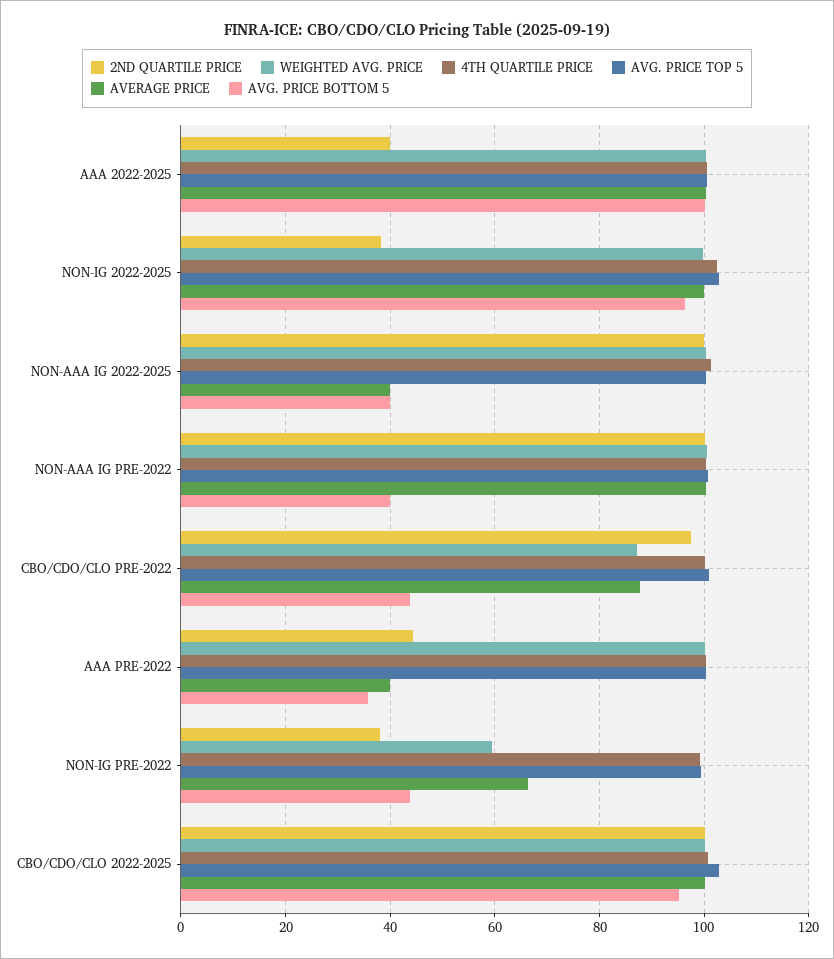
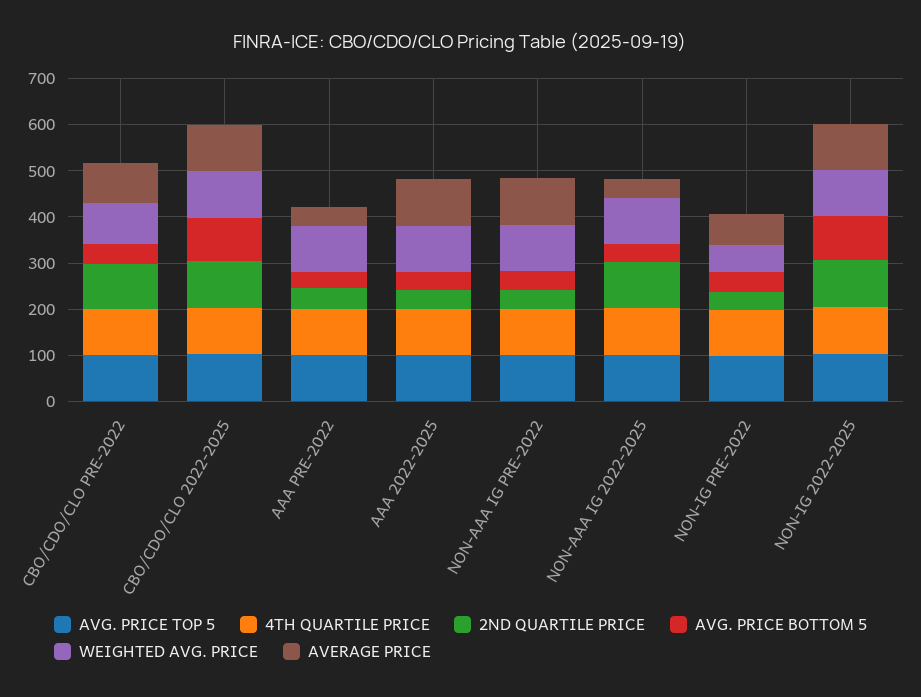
  {
    "2ND QUARTILE PRICE": {
      "AAA 2022-2025": 40,
-     "NON-IG 2022-2025": 38,
+     "NON-IG 2022-2025": 100,
      "NON-AAA IG 2022-2025": 100,
-     "NON-AAA IG PRE-2022": 100,
+     "NON-AAA IG PRE-2022": 40,
      "CBO/CDO/CLO PRE-2022": 98,
      "AAA PRE-2022": 44,
      "NON-IG PRE-2022": 38,
      "CBO/CDO/CLO 2022-2025": 100
    },
    "WEIGHTED AVG. PRICE": {
      "AAA 2022-2025": 100,
      "NON-IG 2022-2025": 100,
      "NON-AAA IG 2022-2025": 100,
      "NON-AAA IG PRE-2022": 100,
      "CBO/CDO/CLO PRE-2022": 88,
      "AAA PRE-2022": 100,
      "NON-IG PRE-2022": 60,
      "CBO/CDO/CLO 2022-2025": 100
    },
    "4TH QUARTILE PRICE": {
      "AAA 2022-2025": 100,
      "NON-IG 2022-2025": 102,
      "NON-AAA IG 2022-2025": 102,
      "NON-AAA IG PRE-2022": 100,
      "CBO/CDO/CLO PRE-2022": 100,
      "AAA PRE-2022": 100,
      "NON-IG PRE-2022": 100,
      "CBO/CDO/CLO 2022-2025": 100
    },
    "AVG. PRICE TOP 5": {
      "AAA 2022-2025": 100,
      "NON-IG 2022-2025": 102,
      "NON-AAA IG 2022-2025": 100,
      "NON-AAA IG PRE-2022": 100,
      "CBO/CDO/CLO PRE-2022": 100,
      "AAA PRE-2022": 100,
      "NON-IG PRE-2022": 100,
      "CBO/CDO/CLO 2022-2025": 102
    },
    "AVERAGE PRICE": {
      "AAA 2022-2025": 100,
      "NON-IG 2022-2025": 100,
      "NON-AAA IG 2022-2025": 40,
      "NON-AAA IG PRE-2022": 100,
      "CBO/CDO/CLO PRE-2022": 88,
      "AAA PRE-2022": 40,
      "NON-IG PRE-2022": 66,
      "CBO/CDO/CLO 2022-2025": 100
    },
    "AVG. PRICE BOTTOM 5": {
-     "AAA 2022-2025": 100,
+     "AAA 2022-2025": 40,
      "NON-IG 2022-2025": 96,
      "NON-AAA IG 2022-2025": 40,
      "NON-AAA IG PRE-2022": 40,
      "CBO/CDO/CLO PRE-2022": 44,
      "AAA PRE-2022": 36,
      "NON-IG PRE-2022": 44,
      "CBO/CDO/CLO 2022-2025": 96
    }
  }

